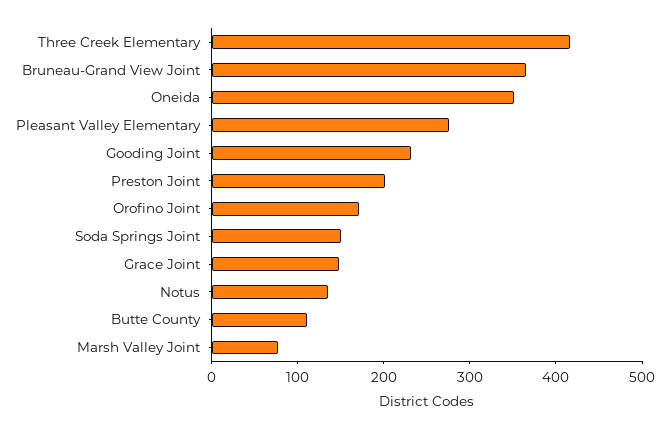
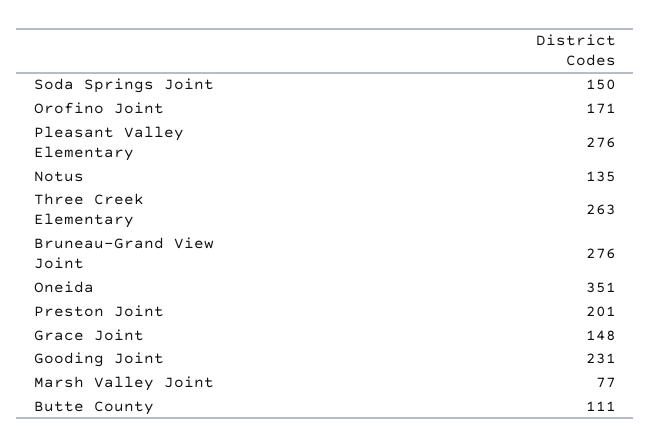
  {
-   "Three Creek Elementary": 420,
+   "Three Creek Elementary": 263,
-   "Bruneau-Grand View Joint": 360,
+   "Bruneau-Grand View Joint": 276,
    "Oneida": 351,
    "Pleasant Valley Elementary": 276,
    "Gooding Joint": 231,
    "Preston Joint": 201,
    "Orofino Joint": 171,
    "Soda Springs Joint": 150,
    "Grace Joint": 148,
    "Notus": 135,
    "Butte County": 111,
    "Marsh Valley Joint": 77
  }

